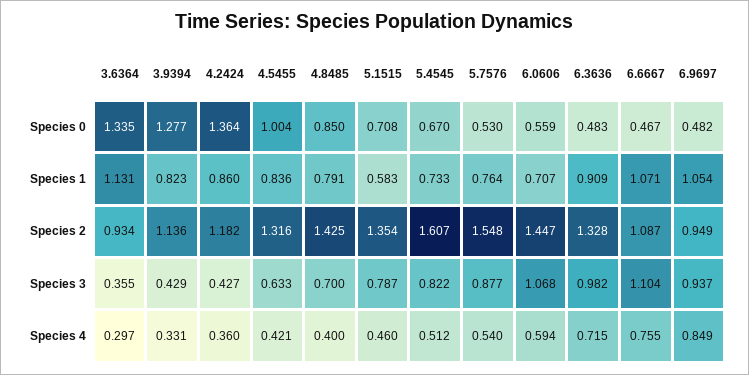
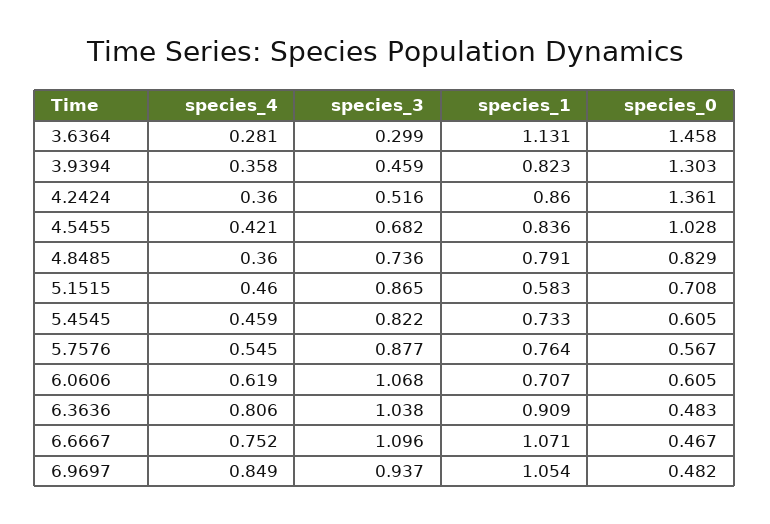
  {
    "3.6364": {
-     "Species 0": 1.335,
+     "Species 0": 1.458,
      "Species 1": 1.131,
-     "Species 2": 0.934,
-     "Species 3": 0.355,
+     "Species 3": 0.299,
-     "Species 4": 0.297
+     "Species 4": 0.281
    },
    "3.9394": {
-     "Species 0": 1.277,
+     "Species 0": 1.303,
      "Species 1": 0.823,
-     "Species 2": 1.136,
-     "Species 3": 0.429,
+     "Species 3": 0.459,
-     "Species 4": 0.331
+     "Species 4": 0.358
    },
    "4.2424": {
-     "Species 0": 1.364,
+     "Species 0": 1.361,
      "Species 1": 0.86,
-     "Species 2": 1.182,
-     "Species 3": 0.427,
+     "Species 3": 0.516,
      "Species 4": 0.36
    },
    "4.5455": {
-     "Species 0": 1.004,
+     "Species 0": 1.028,
      "Species 1": 0.836,
-     "Species 2": 1.316,
-     "Species 3": 0.633,
+     "Species 3": 0.682,
      "Species 4": 0.421
    },
    "4.8485": {
-     "Species 0": 0.85,
+     "Species 0": 0.829,
      "Species 1": 0.791,
-     "Species 2": 1.425,
-     "Species 3": 0.7,
+     "Species 3": 0.736,
-     "Species 4": 0.4
+     "Species 4": 0.36
    },
    "5.1515": {
      "Species 0": 0.708,
      "Species 1": 0.583,
-     "Species 2": 1.354,
-     "Species 3": 0.787,
+     "Species 3": 0.865,
      "Species 4": 0.46
    },
    "5.4545": {
-     "Species 0": 0.67,
+     "Species 0": 0.605,
      "Species 1": 0.733,
-     "Species 2": 1.607,
      "Species 3": 0.822,
-     "Species 4": 0.512
+     "Species 4": 0.459
    },
    "5.7576": {
-     "Species 0": 0.53,
+     "Species 0": 0.567,
      "Species 1": 0.764,
-     "Species 2": 1.548,
      "Species 3": 0.877,
-     "Species 4": 0.54
+     "Species 4": 0.545
    },
    "6.0606": {
-     "Species 0": 0.559,
+     "Species 0": 0.605,
      "Species 1": 0.707,
-     "Species 2": 1.447,
      "Species 3": 1.068,
-     "Species 4": 0.594
+     "Species 4": 0.619
    },
    "6.3636": {
      "Species 0": 0.483,
      "Species 1": 0.909,
-     "Species 2": 1.328,
-     "Species 3": 0.982,
+     "Species 3": 1.038,
-     "Species 4": 0.715
+     "Species 4": 0.806
    },
    "6.6667": {
      "Species 0": 0.467,
      "Species 1": 1.071,
-     "Species 2": 1.087,
-     "Species 3": 1.104,
+     "Species 3": 1.096,
-     "Species 4": 0.755
+     "Species 4": 0.752
    },
    "6.9697": {
      "Species 0": 0.482,
      "Species 1": 1.054,
-     "Species 2": 0.949,
      "Species 3": 0.937,
      "Species 4": 0.849
    }
  }

